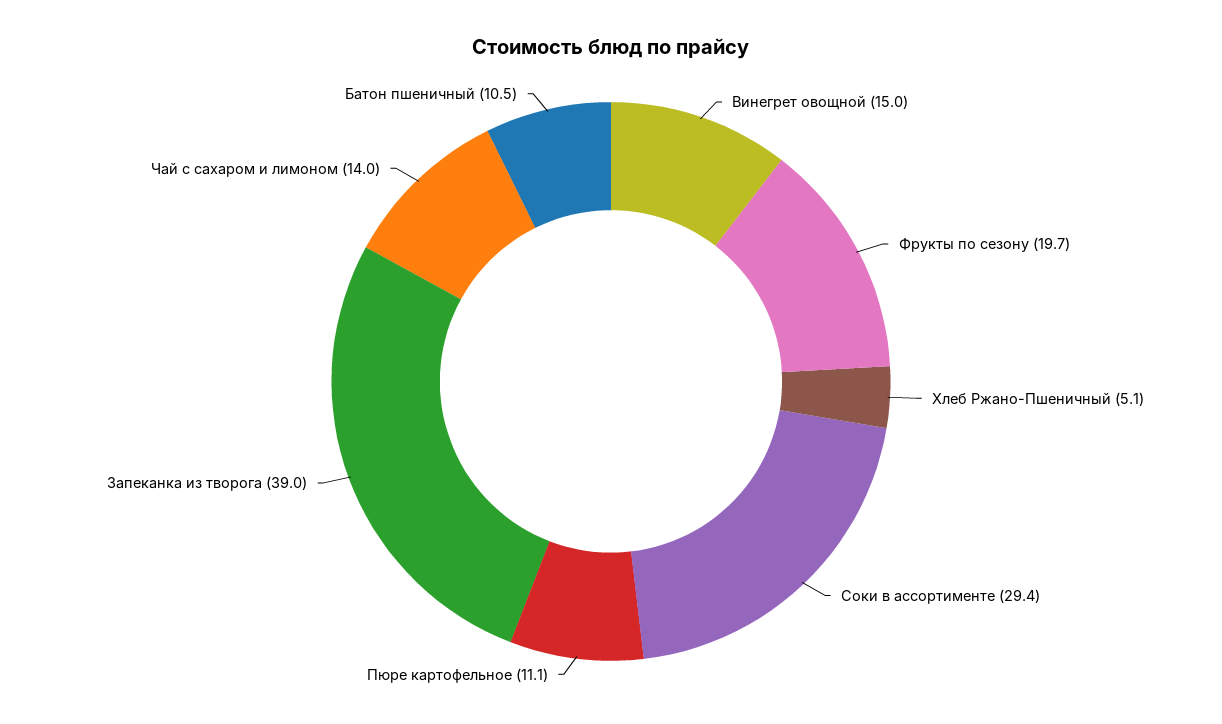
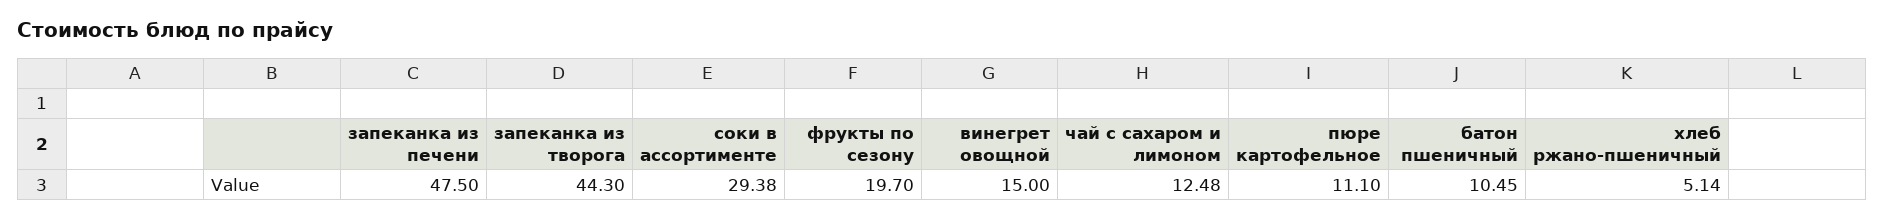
  {
    "Винегрет овощной": 15,
    "Фрукты по сезону": 19.7,
    "Хлеб Ржано-Пшеничный": 5.14,
    "Соки в ассортименте": 29.38,
    "Пюре картофельное": 11.1,
-   "Запеканка из творога": 39,
+   "Запеканка из творога": 44.3,
-   "Чай с сахаром и лимоном": 14,
+   "Чай с сахаром и лимоном": 12.48,
-   "Батон пшеничный": 10.45
+   "Батон пшеничный": 10.45,
+   "запеканка из печени": 47.5
  }

